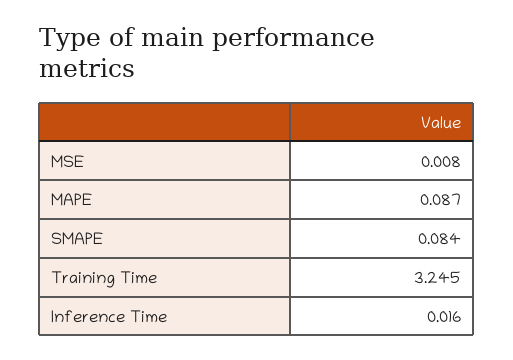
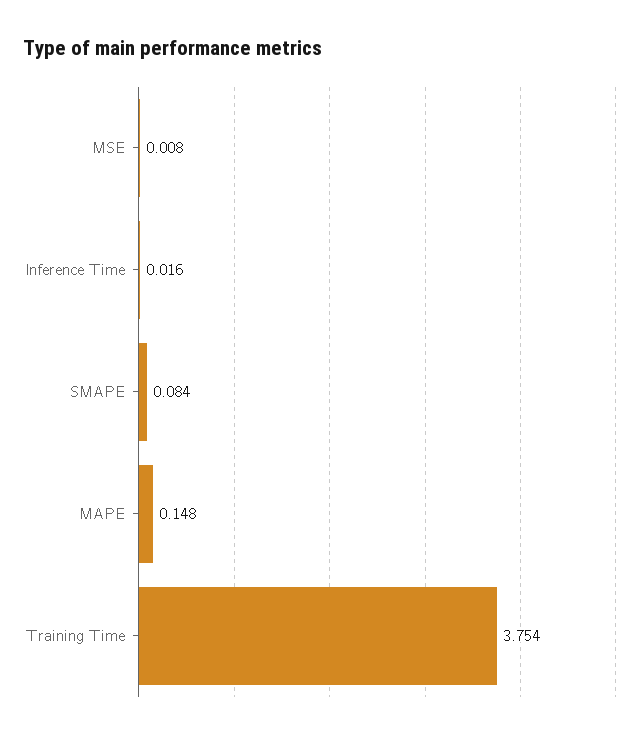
  {
    "MSE": 0.008,
-   "MAPE": 0.087,
+   "MAPE": 0.148,
    "SMAPE": 0.084,
-   "Training Time": 3.245,
+   "Training Time": 3.754,
    "Inference Time": 0.016
  }

